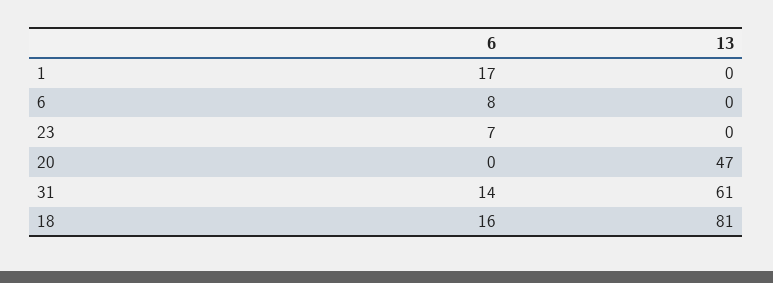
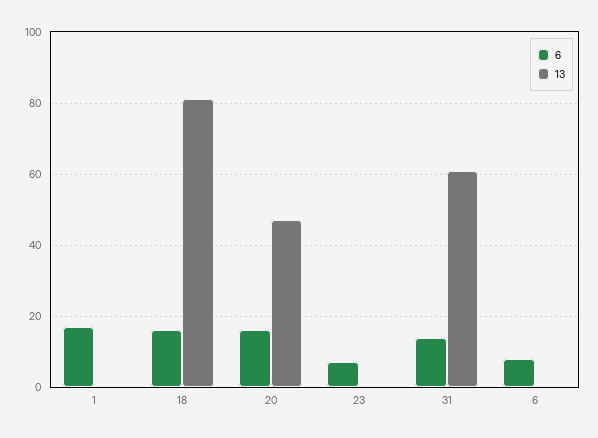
  {
    "6": {
      "1": 17,
      "6": 8,
      "23": 7,
-     "20": 0,
+     "20": 15,
      "31": 14,
      "18": 16
    },
    "13": {
      "1": 0,
      "6": 0,
      "23": 0,
      "20": 47,
      "31": 61,
      "18": 81
    }
  }

